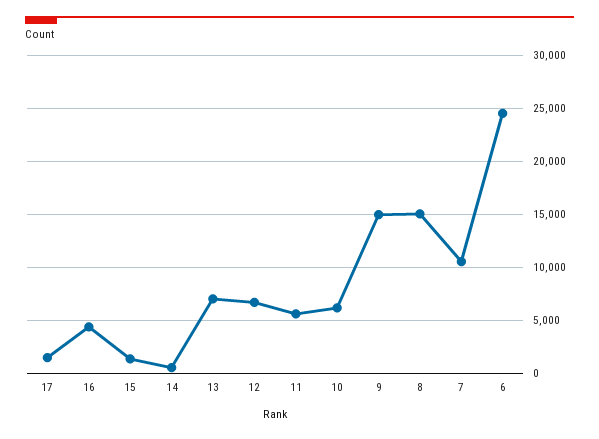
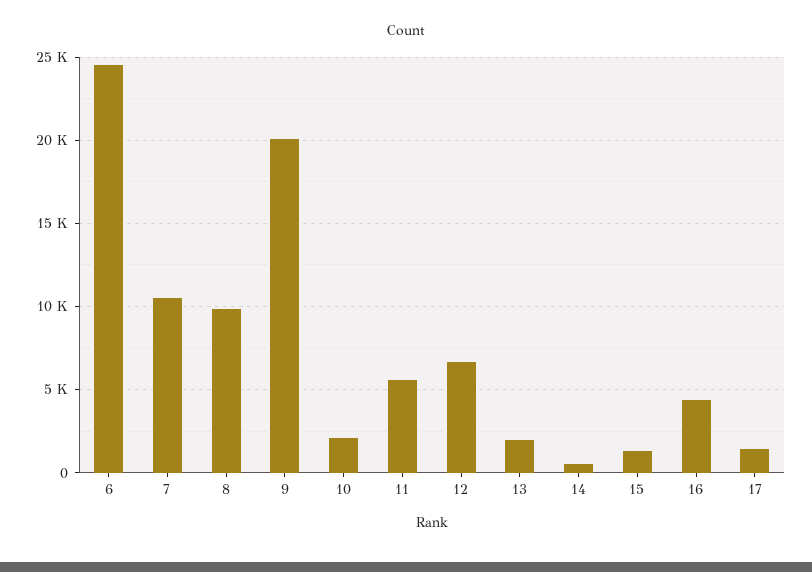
  {
    "17": 1500,
    "16": 4500,
    "15": 1500,
    "14": 500,
-   "13": 7000,
+   "13": 2000,
    "12": 6500,
    "11": 5500,
-   "10": 6000,
+   "10": 2000,
-   "9": 15000,
+   "9": 20000,
-   "8": 15000,
+   "8": 10000,
    "7": 10500,
    "6": 24500
  }

